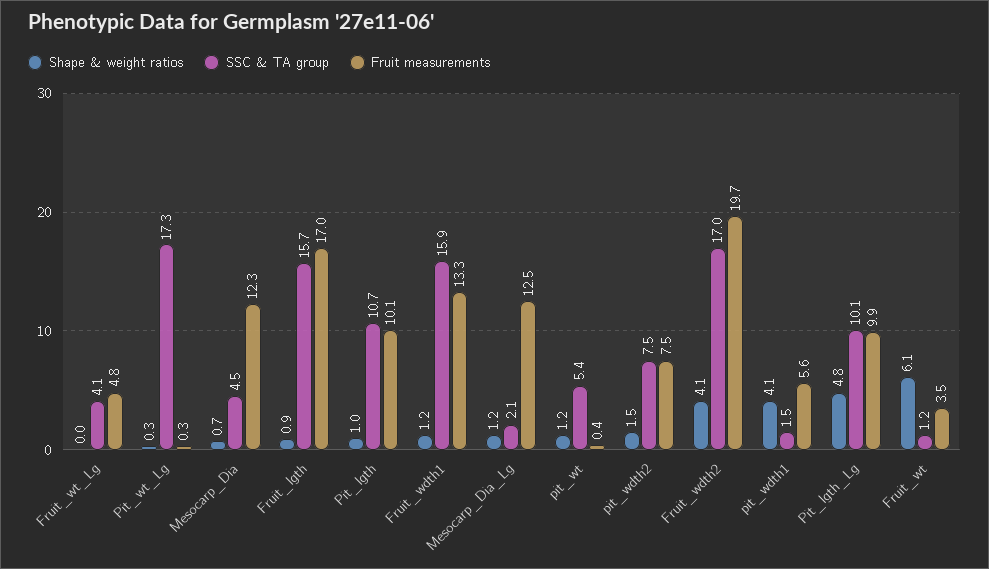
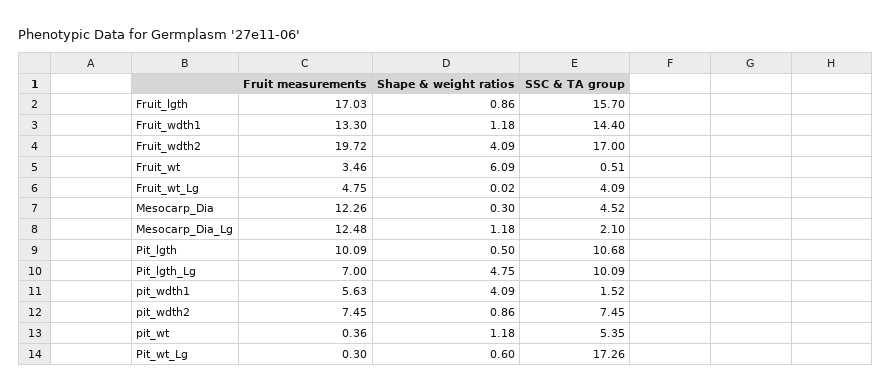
  {
    "Shape & weight ratios": {
      "Fruit_wt_Lg": 0.02,
-     "Pit_wt_Lg": 0.3,
+     "Pit_wt_Lg": 0.6,
-     "Mesocarp_Dia": 0.7,
+     "Mesocarp_Dia": 0.3,
      "Fruit_lgth": 0.86,
-     "Pit_lgth": 1,
+     "Pit_lgth": 0.5,
      "Fruit_wdth1": 1.18,
      "Mesocarp_Dia_Lg": 1.18,
      "pit_wt": 1.18,
-     "pit_wdth2": 1.5,
+     "pit_wdth2": 0.86,
      "Fruit_wdth2": 4.09,
      "pit_wdth1": 4.09,
      "Pit_lgth_Lg": 4.75,
      "Fruit_wt": 6.09
    },
    "SSC & TA group": {
      "Fruit_wt_Lg": 4.09,
      "Pit_wt_Lg": 17.26,
      "Mesocarp_Dia": 4.52,
      "Fruit_lgth": 15.7,
      "Pit_lgth": 10.68,
-     "Fruit_wdth1": 15.9,
+     "Fruit_wdth1": 14.4,
      "Mesocarp_Dia_Lg": 2.1,
      "pit_wt": 5.35,
      "pit_wdth2": 7.45,
      "Fruit_wdth2": 17,
      "pit_wdth1": 1.52,
      "Pit_lgth_Lg": 10.09,
-     "Fruit_wt": 1.2
+     "Fruit_wt": 0.51
    },
    "Fruit measurements": {
      "Fruit_wt_Lg": 4.75,
      "Pit_wt_Lg": 0.3,
      "Mesocarp_Dia": 12.26,
      "Fruit_lgth": 17.03,
      "Pit_lgth": 10.09,
      "Fruit_wdth1": 13.3,
      "Mesocarp_Dia_Lg": 12.48,
      "pit_wt": 0.36,
      "pit_wdth2": 7.45,
      "Fruit_wdth2": 19.72,
      "pit_wdth1": 5.63,
-     "Pit_lgth_Lg": 9.9,
+     "Pit_lgth_Lg": 7,
      "Fruit_wt": 3.46
    }
  }

